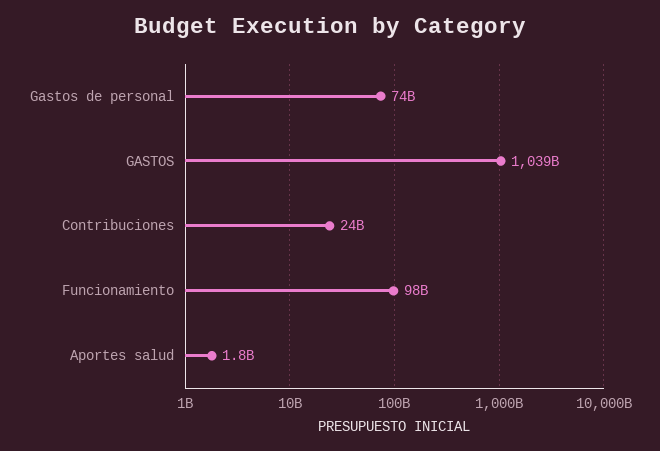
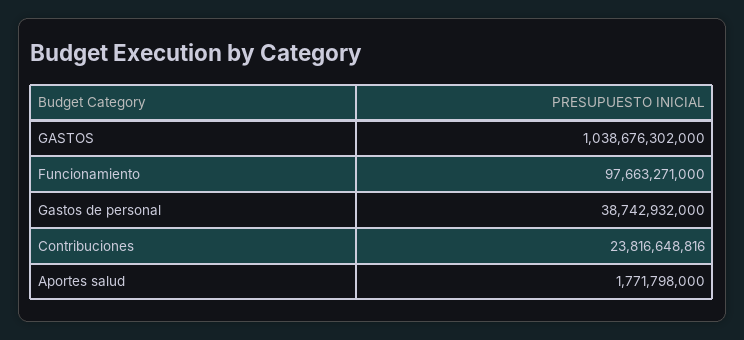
  {
-   "Gastos de personal": 74000000000,
+   "Gastos de personal": 38742932000,
    "GASTOS": 1038676302000,
    "Contribuciones": 23816648816,
    "Funcionamiento": 97663271000,
    "Aportes salud": 1771798000
  }

